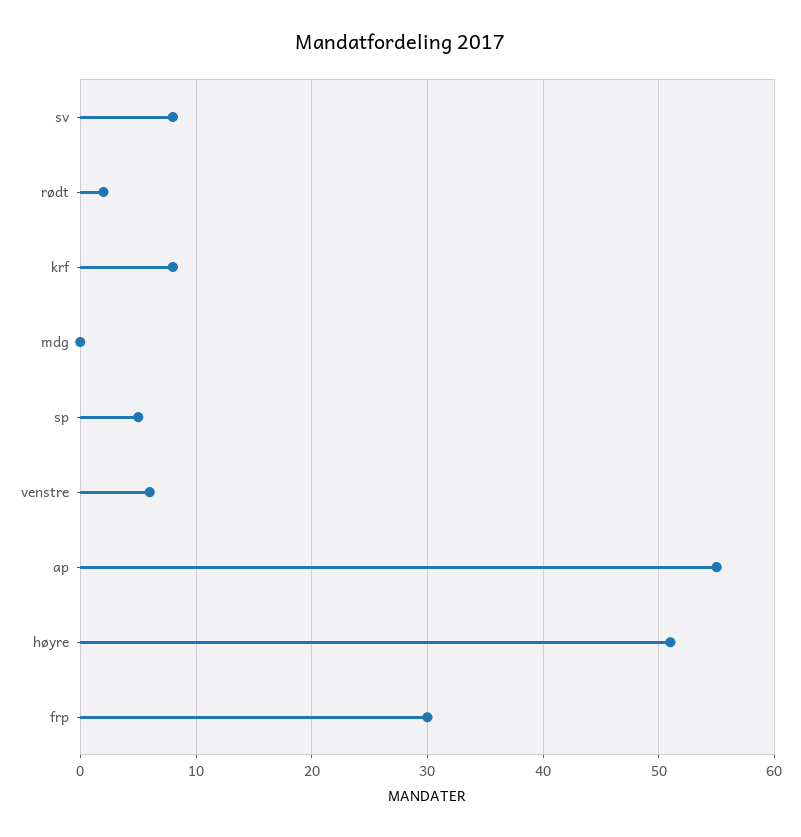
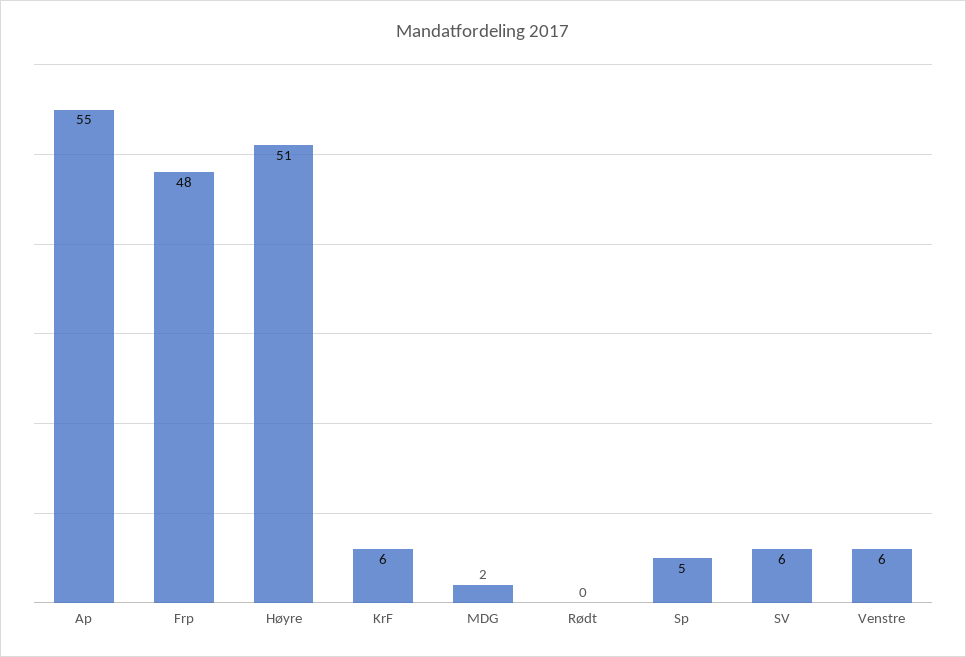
  {
-   "sv": 8,
+   "sv": 6,
-   "rødt": 2,
+   "rødt": 0,
-   "krf": 8,
+   "krf": 6,
-   "mdg": 0,
+   "mdg": 2,
    "sp": 5,
    "venstre": 6,
    "ap": 55,
    "høyre": 51,
-   "frp": 30
+   "frp": 48
  }

